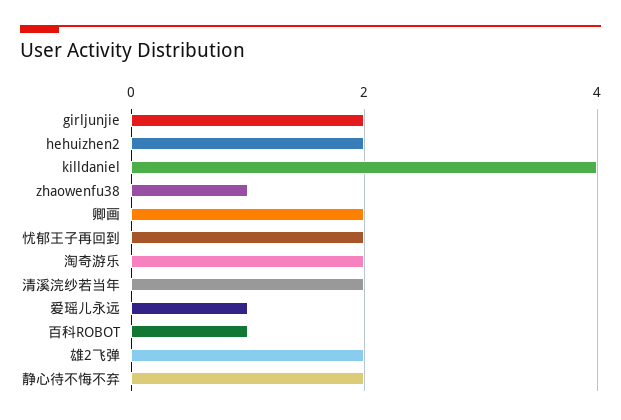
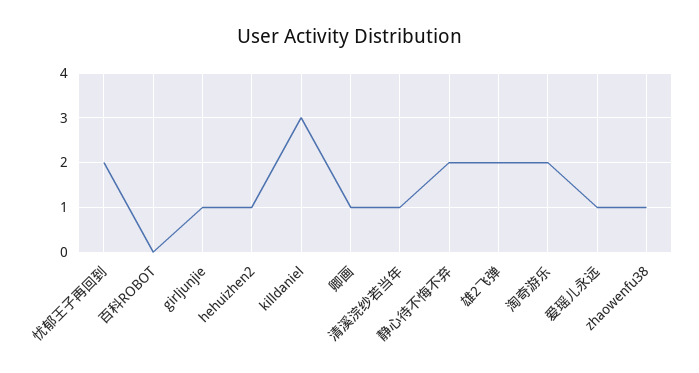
  {
-   "girljunjie": 2,
+   "girljunjie": 1,
-   "hehuizhen2": 2,
+   "hehuizhen2": 1,
-   "killdaniel": 4,
+   "killdaniel": 3,
    "zhaowenfu38": 1,
-   "卿画": 2,
+   "卿画": 1,
    "忧郁王子再回到": 2,
    "淘奇游乐": 2,
-   "清溪浣纱若当年": 2,
+   "清溪浣纱若当年": 1,
    "爱瑶儿永远": 1,
-   "百科ROBOT": 1,
+   "百科ROBOT": 0,
    "雄2飞弹": 2,
    "静心待不悔不弃": 2
  }

